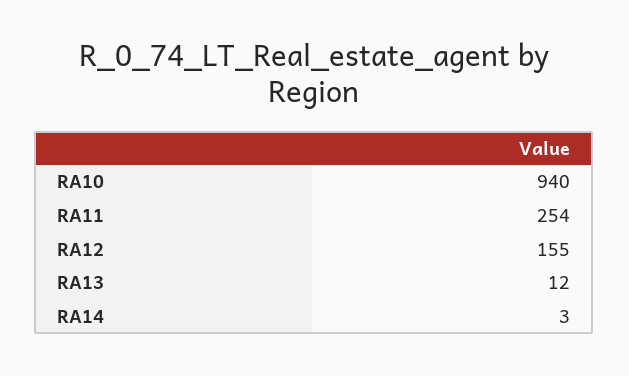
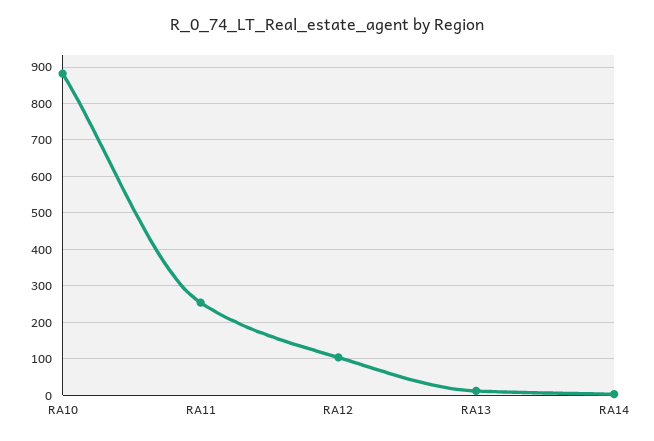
  {
-   "RA10": 940,
+   "RA10": 880,
    "RA11": 254,
-   "RA12": 155,
+   "RA12": 100,
    "RA13": 12,
    "RA14": 3
  }

